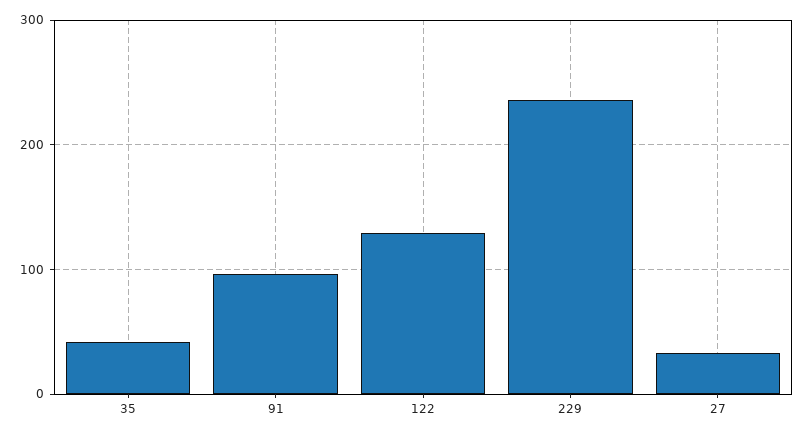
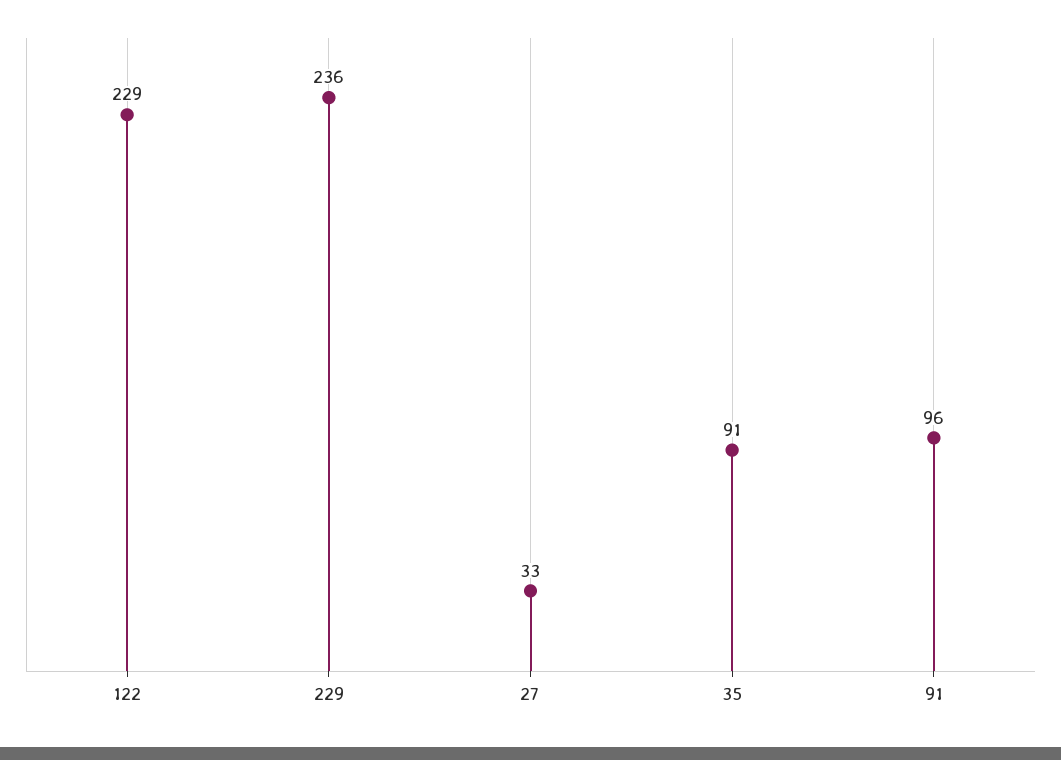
  {
-   "35": 40,
+   "35": 91,
    "91": 96,
-   "122": 130,
+   "122": 229,
    "229": 236,
    "27": 33
  }

